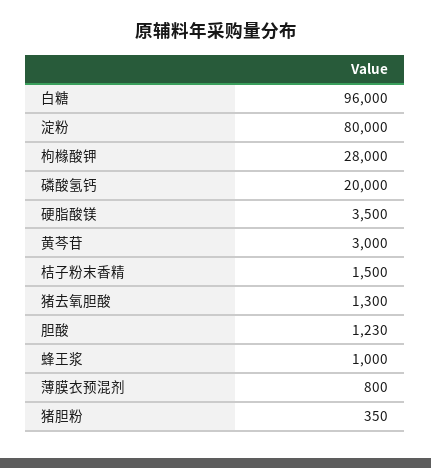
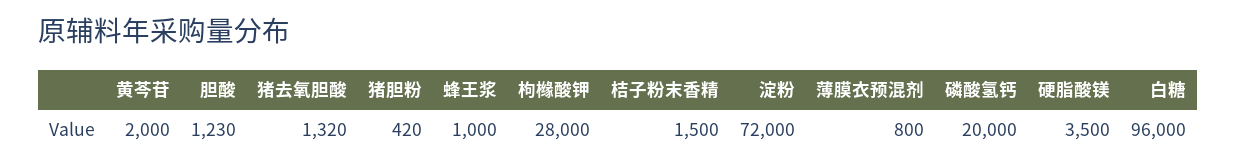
  {
    "白糖": 96000,
-   "淀粉": 80000,
+   "淀粉": 72000,
    "枸橼酸钾": 28000,
    "磷酸氢钙": 20000,
    "硬脂酸镁": 3500,
-   "黄芩苷": 3000,
+   "黄芩苷": 2000,
    "桔子粉末香精": 1500,
-   "猪去氧胆酸": 1300,
+   "猪去氧胆酸": 1320,
    "胆酸": 1230,
    "蜂王浆": 1000,
    "薄膜衣预混剂": 800,
-   "猪胆粉": 350
+   "猪胆粉": 420
  }

